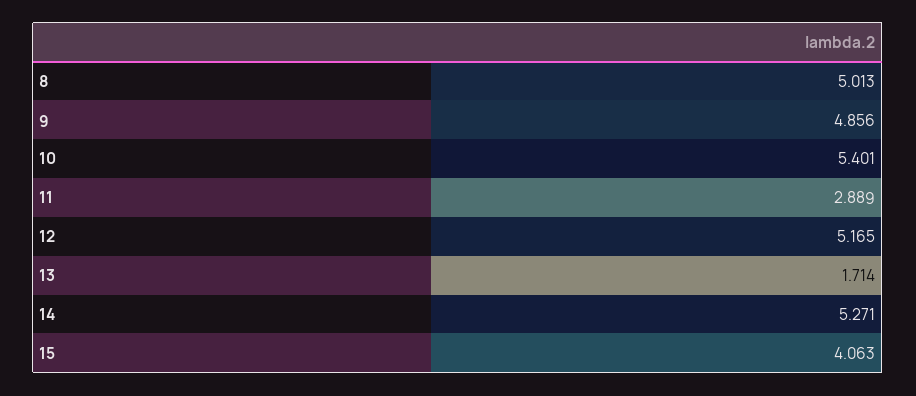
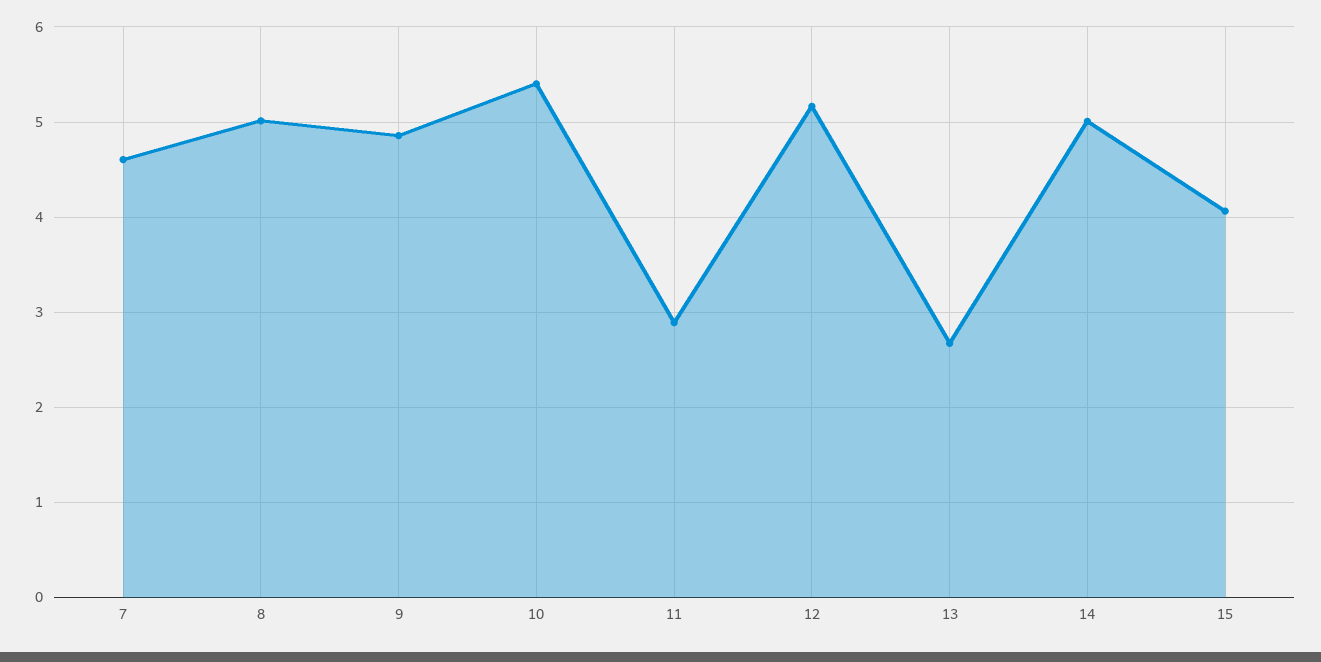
  {
    "8": 5.013,
    "9": 4.856,
    "10": 5.401,
    "11": 2.889,
    "12": 5.165,
-   "13": 1.714,
+   "13": 2.7,
-   "14": 5.271,
+   "14": 5,
-   "15": 4.063
+   "15": 4.063,
+   "7": 4.6
  }

